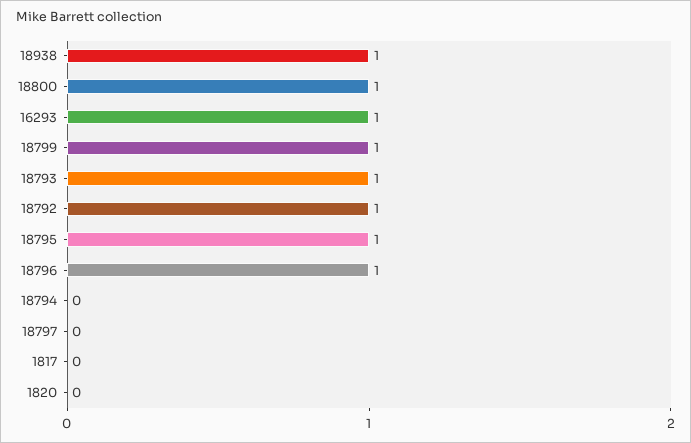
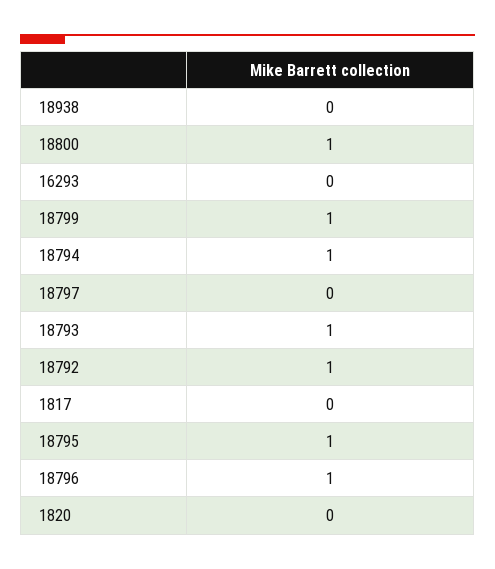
  {
-   "18938": 1,
+   "18938": 0,
    "18800": 1,
-   "16293": 1,
+   "16293": 0,
    "18799": 1,
    "18793": 1,
    "18792": 1,
    "18795": 1,
    "18796": 1,
-   "18794": 0,
+   "18794": 1,
    "18797": 0,
    "1817": 0,
    "1820": 0
  }

